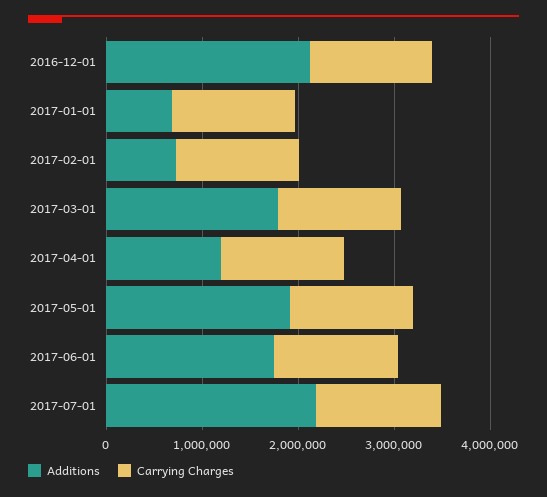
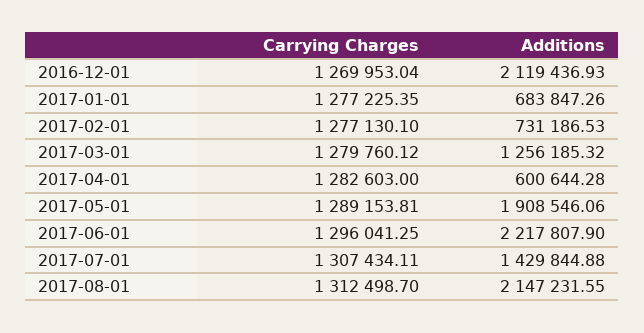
  {
    "Additions": {
      "2016-12-01": 2119436.93,
      "2017-01-01": 683847.26,
      "2017-02-01": 731186.53,
-     "2017-03-01": 1800000,
+     "2017-03-01": 1256185.32,
-     "2017-04-01": 1200000,
+     "2017-04-01": 600644.28,
      "2017-05-01": 1908546.06,
-     "2017-06-01": 1800000,
+     "2017-06-01": 2217807.9,
-     "2017-07-01": 2200000
+     "2017-07-01": 1429844.88,
+     "2017-08-01": 2147231.55
    },
    "Carrying Charges": {
      "2016-12-01": 1269953.04,
      "2017-01-01": 1277225.35,
      "2017-02-01": 1277130.1,
      "2017-03-01": 1279760.12,
      "2017-04-01": 1282603,
      "2017-05-01": 1289153.81,
      "2017-06-01": 1296041.25,
-     "2017-07-01": 1307434.11
+     "2017-07-01": 1307434.11,
+     "2017-08-01": 1312498.7
    }
  }

